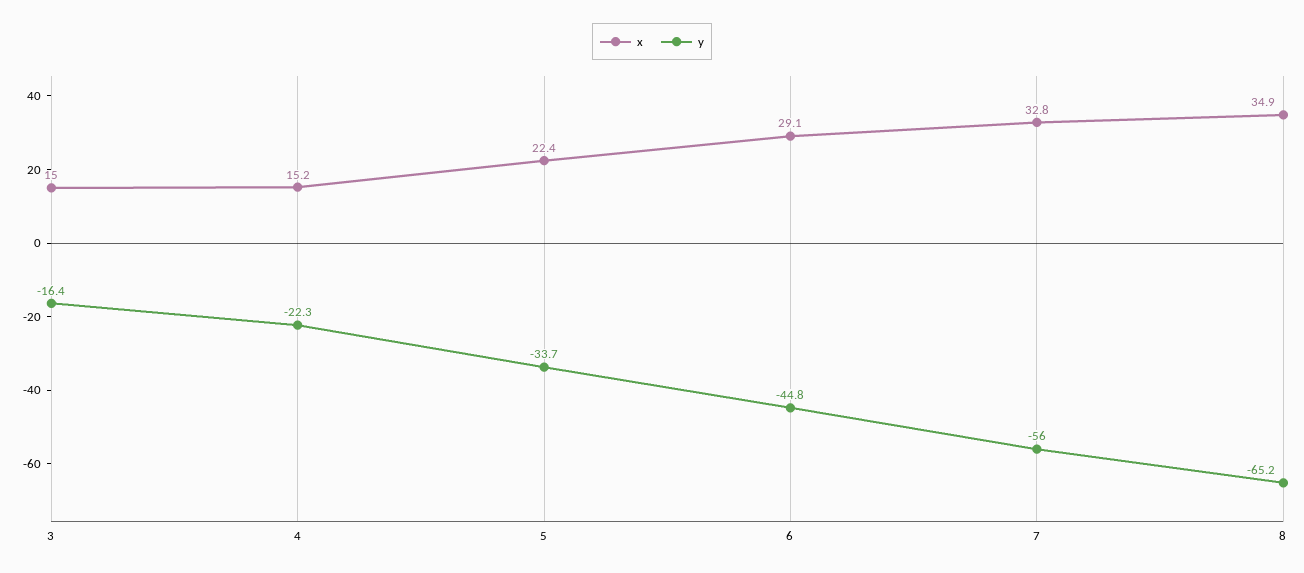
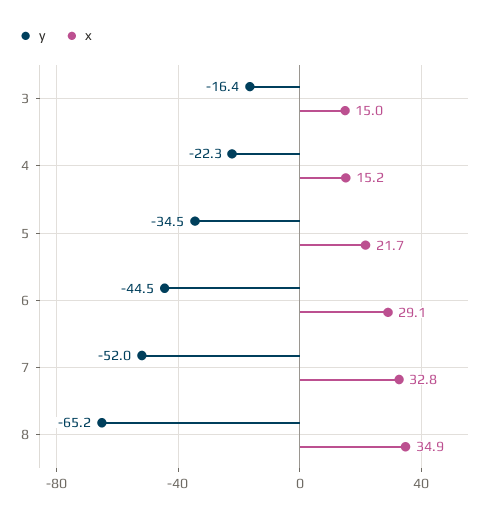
  {
    "x": {
      "3": 15,
      "4": 15.2,
-     "5": 22.4,
+     "5": 21.7,
      "6": 29.1,
      "7": 32.8,
      "8": 34.9
    },
    "y": {
      "3": -16.4,
      "4": -22.3,
-     "5": -33.7,
+     "5": -34.5,
-     "6": -44.8,
+     "6": -44.5,
-     "7": -56,
+     "7": -52,
      "8": -65.2
    }
  }

